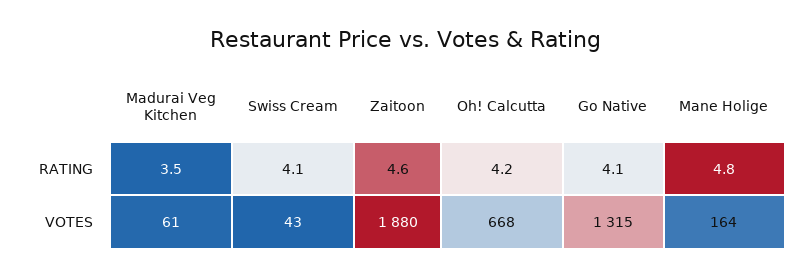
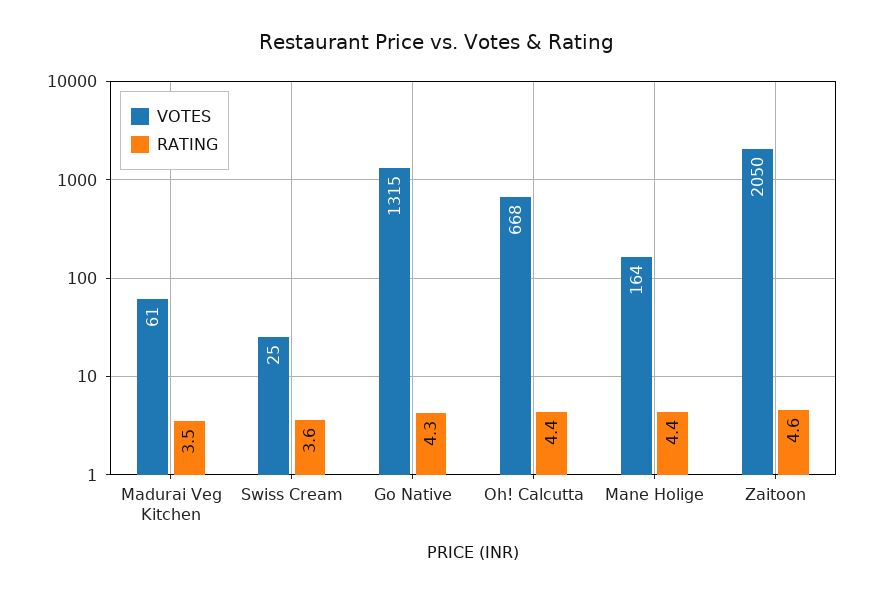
  {
    "RATING": {
      "Madurai Veg Kitchen": 3.5,
-     "Swiss Cream": 4.1,
+     "Swiss Cream": 3.6,
      "Zaitoon": 4.6,
-     "Oh! Calcutta": 4.2,
+     "Oh! Calcutta": 4.4,
-     "Go Native": 4.1,
+     "Go Native": 4.3,
-     "Mane Holige": 4.8
+     "Mane Holige": 4.4
    },
    "VOTES": {
      "Madurai Veg Kitchen": 61,
-     "Swiss Cream": 43,
+     "Swiss Cream": 25,
-     "Zaitoon": 1880,
+     "Zaitoon": 2050,
      "Oh! Calcutta": 668,
      "Go Native": 1315,
      "Mane Holige": 164
    }
  }

